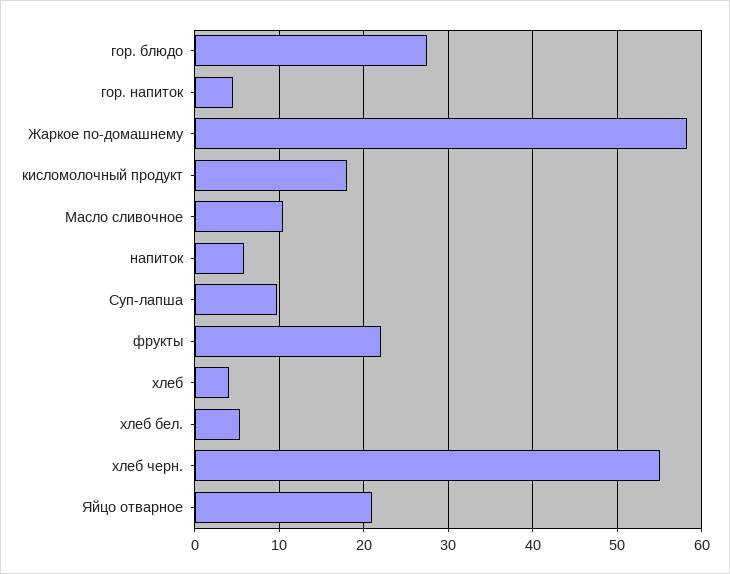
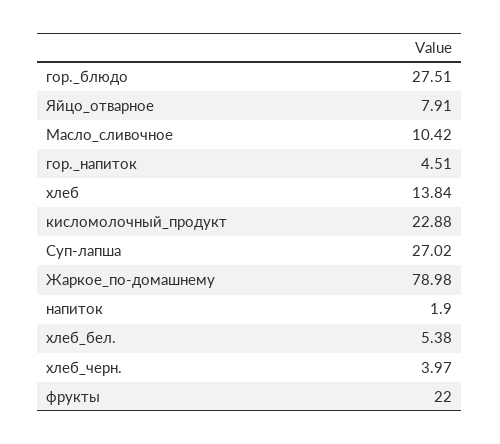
  {
    "гор. блюдо": 27.51,
    "гор. напиток": 4.51,
-   "Жаркое по-домашнему": 58,
+   "Жаркое по-домашнему": 78.98,
-   "кисломолочный продукт": 18,
+   "кисломолочный продукт": 22.88,
    "Масло сливочное": 10.42,
-   "напиток": 6,
+   "напиток": 1.9,
-   "Суп-лапша": 10,
+   "Суп-лапша": 27.02,
    "фрукты": 22,
-   "хлеб": 4,
+   "хлеб": 13.84,
    "хлеб бел.": 5.38,
-   "хлеб черн.": 55,
+   "хлеб черн.": 3.97,
-   "Яйцо отварное": 21
+   "Яйцо отварное": 7.91
  }

